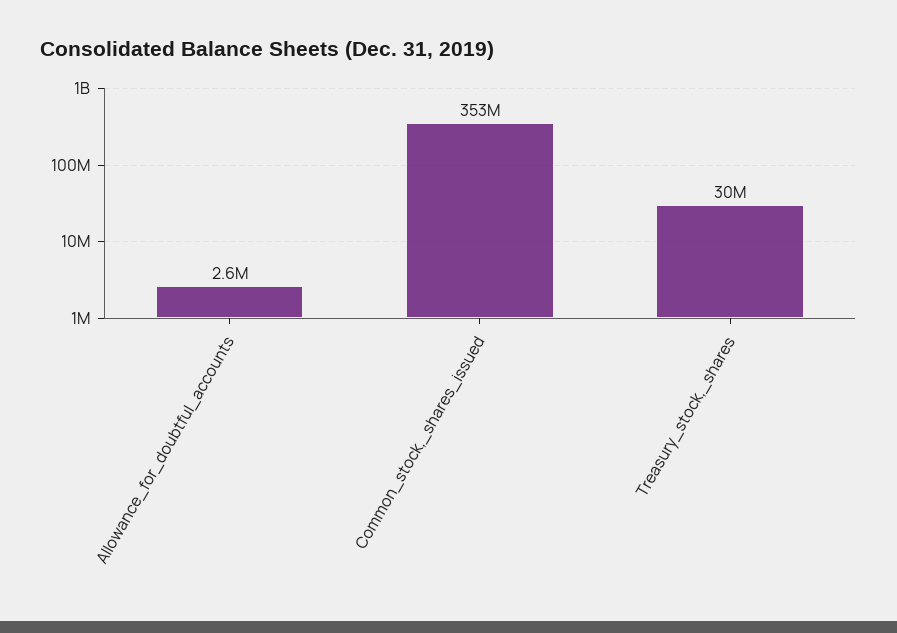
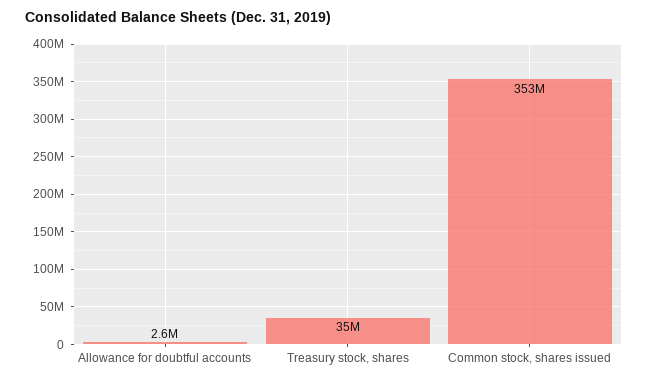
  {
    "Allowance_for_doubtful_accounts": 2600000,
    "Common_stock,_shares_issued": 353000000,
-   "Treasury_stock,_shares": 30000000
+   "Treasury_stock,_shares": 35000000
  }

